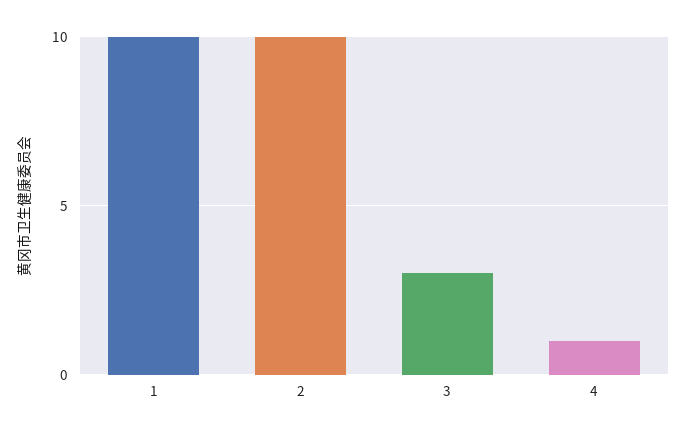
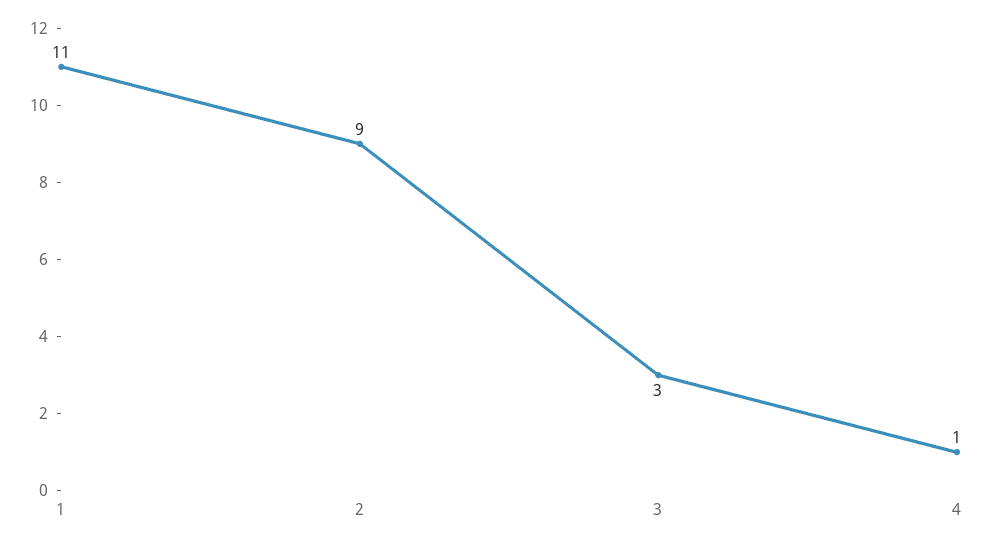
  {
-   "1": 10,
+   "1": 11,
-   "2": 10,
+   "2": 9,
    "3": 3,
    "4": 1
  }

